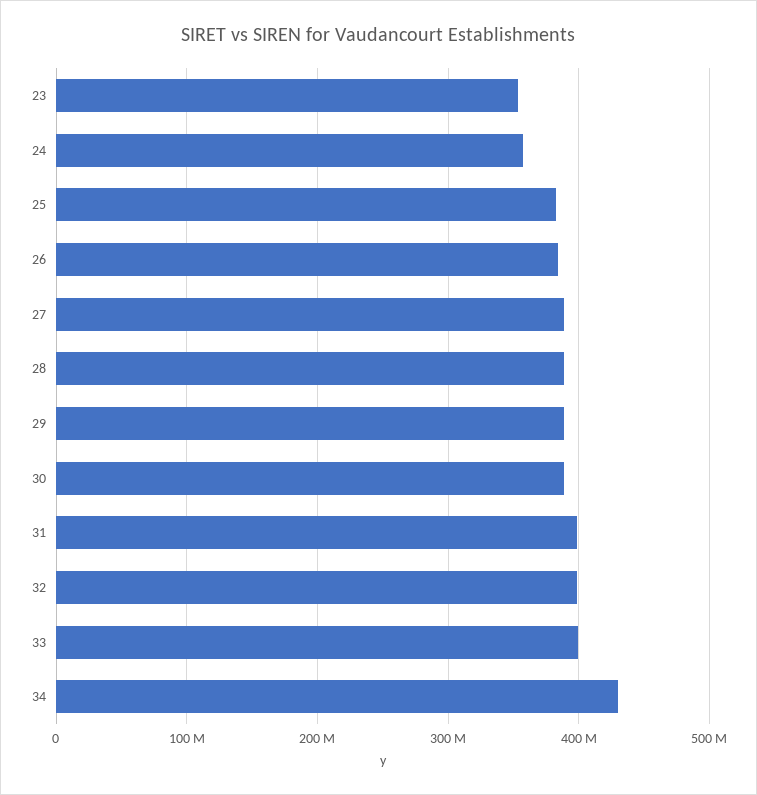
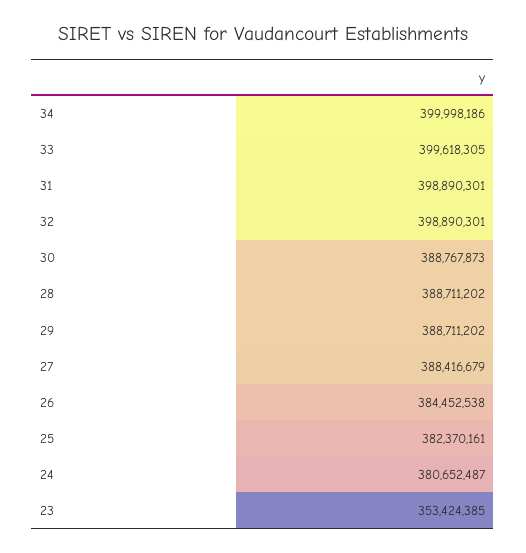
  {
    "23": 353424385,
-   "24": 360000000,
+   "24": 380652487,
    "25": 382370161,
    "26": 384452538,
    "27": 388416679,
    "28": 388711202,
    "29": 388711202,
    "30": 388767873,
    "31": 398890301,
    "32": 398890301,
    "33": 399618305,
-   "34": 430000000
+   "34": 399998186
  }

